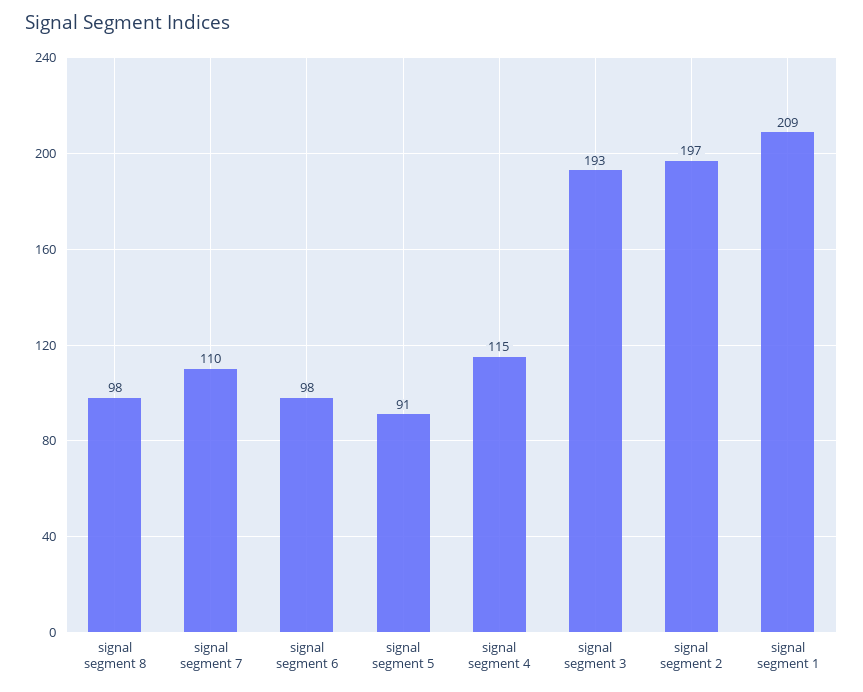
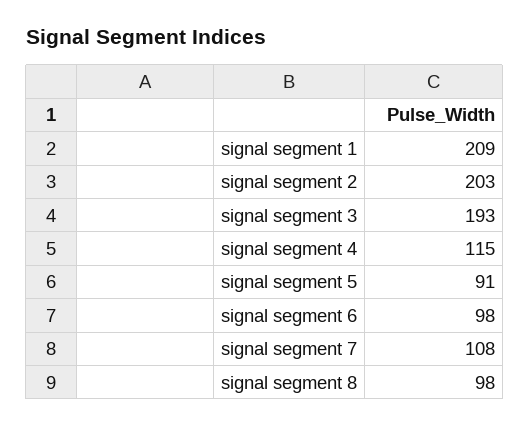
  {
    "signal segment 8": 98,
-   "signal segment 7": 110,
+   "signal segment 7": 108,
    "signal segment 6": 98,
    "signal segment 5": 91,
    "signal segment 4": 115,
    "signal segment 3": 193,
-   "signal segment 2": 197,
+   "signal segment 2": 203,
    "signal segment 1": 209
  }

